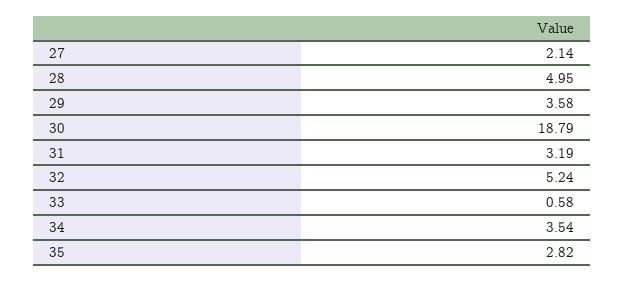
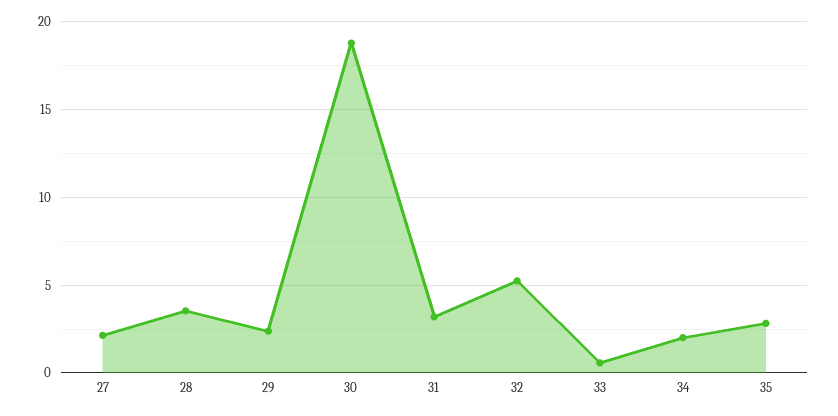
  {
    "27": 2.14,
-   "28": 4.95,
+   "28": 3.5,
-   "29": 3.58,
+   "29": 2.5,
    "30": 18.79,
    "31": 3.19,
    "32": 5.24,
    "33": 0.58,
-   "34": 3.54,
+   "34": 2,
    "35": 2.82
  }

